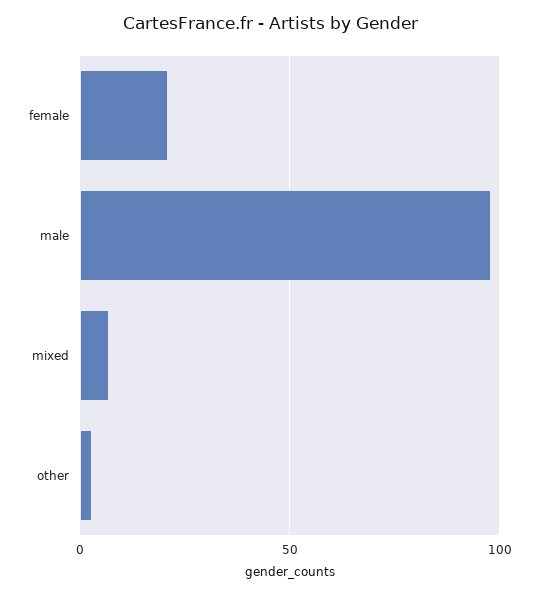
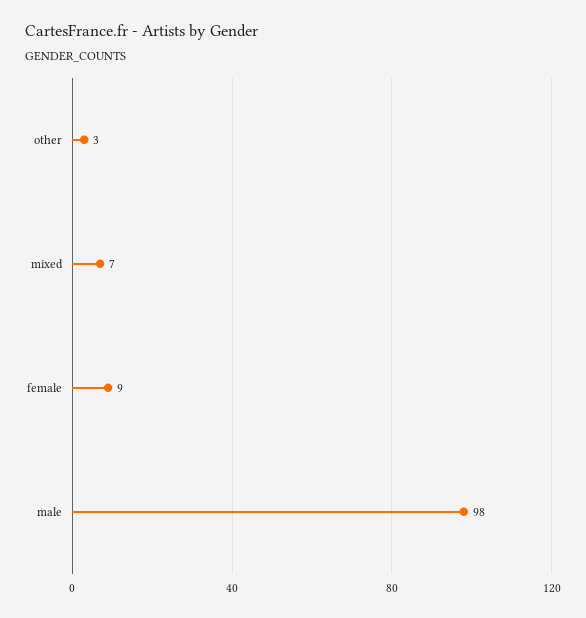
  {
-   "female": 20,
+   "female": 9,
    "male": 98,
    "mixed": 7,
    "other": 3
  }

